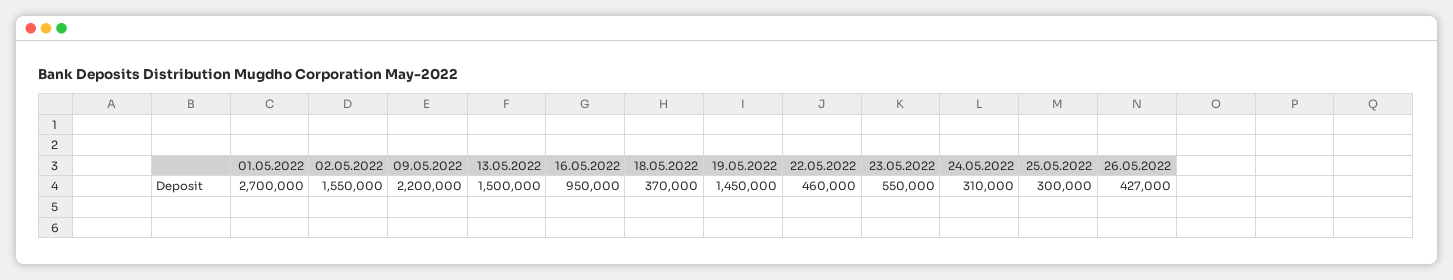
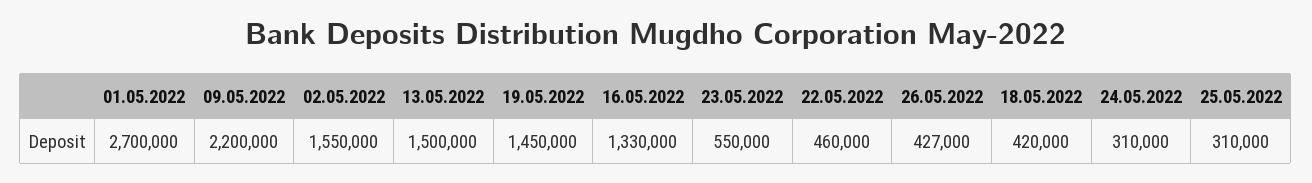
  {
    "01.05.2022": 2700000,
    "02.05.2022": 1550000,
    "09.05.2022": 2200000,
    "13.05.2022": 1500000,
-   "16.05.2022": 950000,
+   "16.05.2022": 1330000,
-   "18.05.2022": 370000,
+   "18.05.2022": 420000,
    "19.05.2022": 1450000,
    "22.05.2022": 460000,
    "23.05.2022": 550000,
    "24.05.2022": 310000,
-   "25.05.2022": 300000,
+   "25.05.2022": 310000,
    "26.05.2022": 427000
  }

